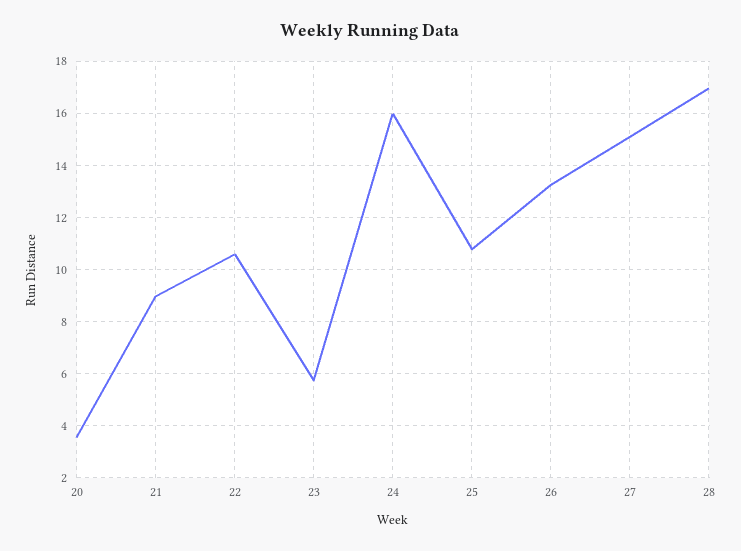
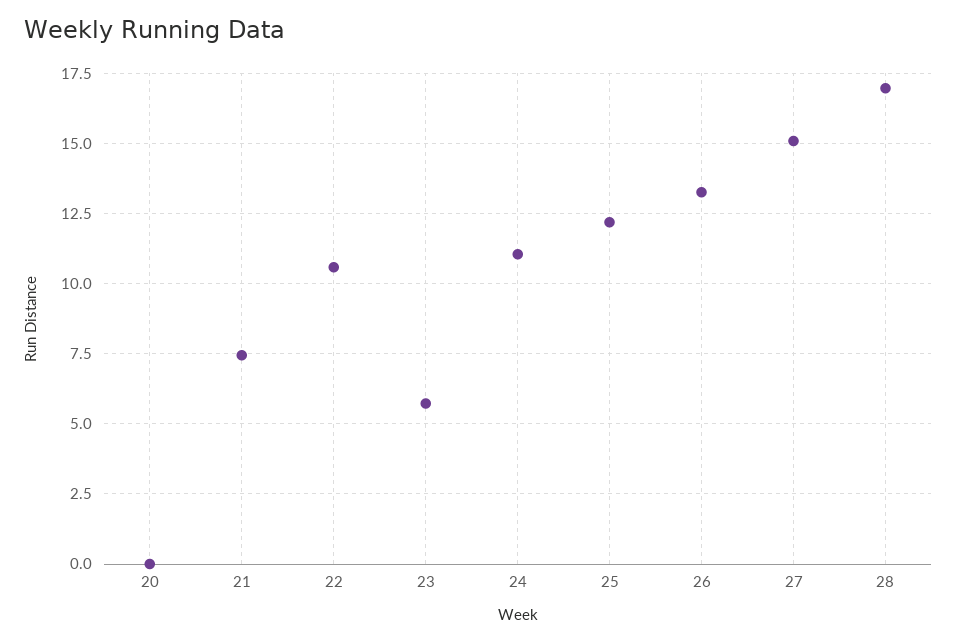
  {
-   "20": 3.5,
+   "20": 0,
-   "21": 9,
+   "21": 7.5,
    "22": 10.5,
    "23": 5.75,
-   "24": 16,
+   "24": 11,
-   "25": 10.75,
+   "25": 12.25,
    "26": 13.25,
    "27": 15,
    "28": 17
  }

